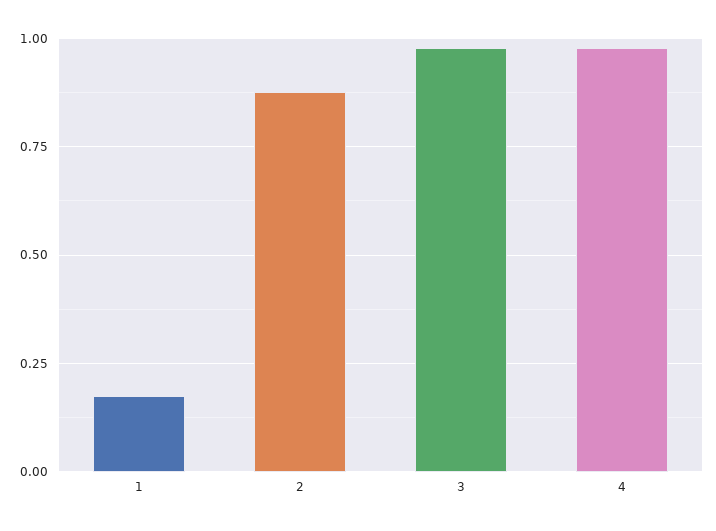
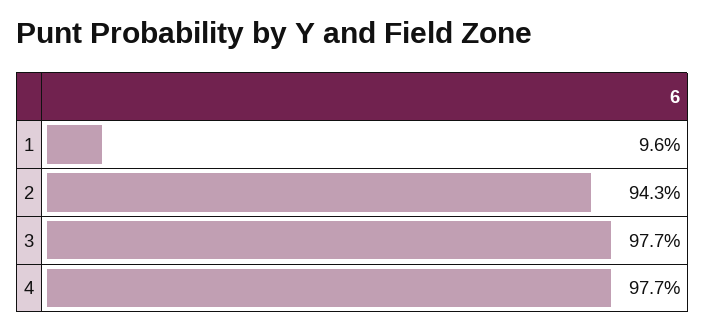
  {
-   "1": 0.175,
+   "1": 0.096,
-   "2": 0.875,
+   "2": 0.943,
    "3": 0.977,
    "4": 0.977
  }

